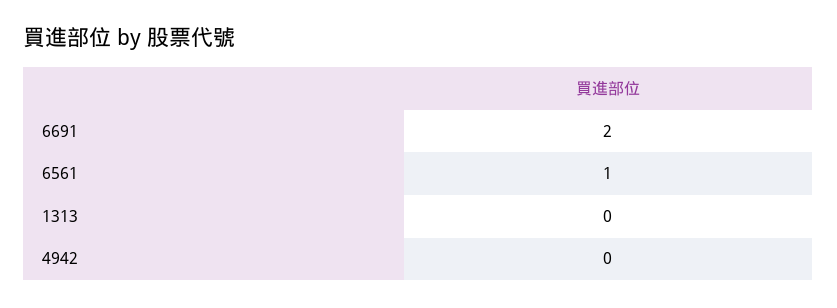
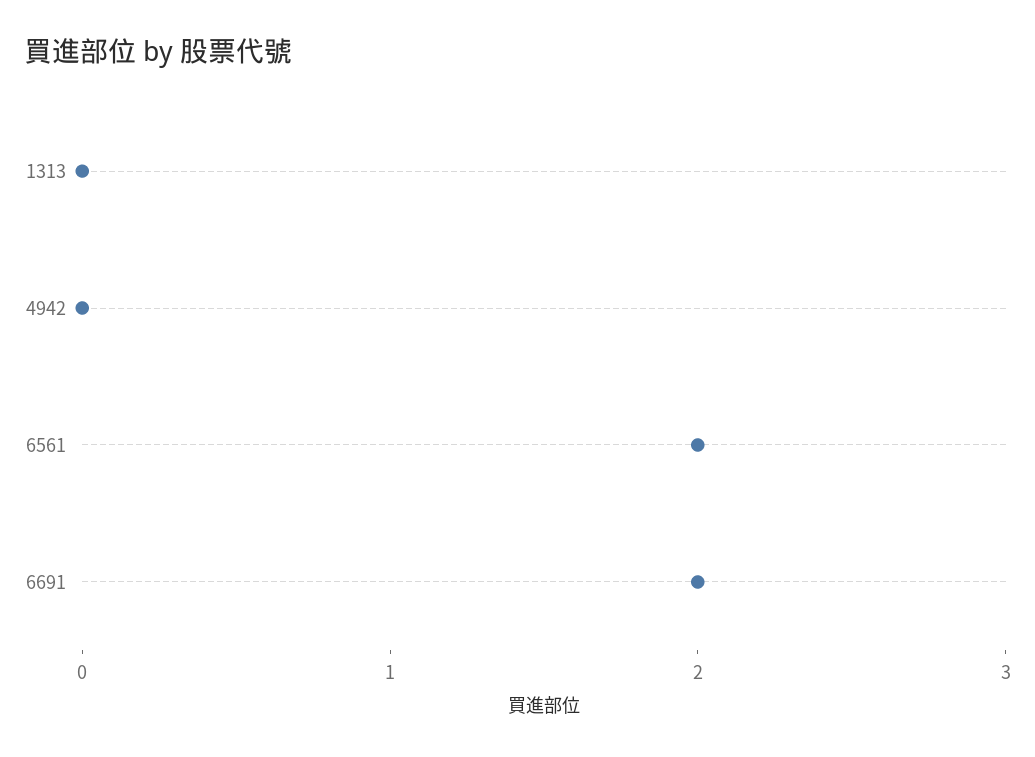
  {
    "6691": 2,
-   "6561": 1,
+   "6561": 2,
    "1313": 0,
    "4942": 0
  }

